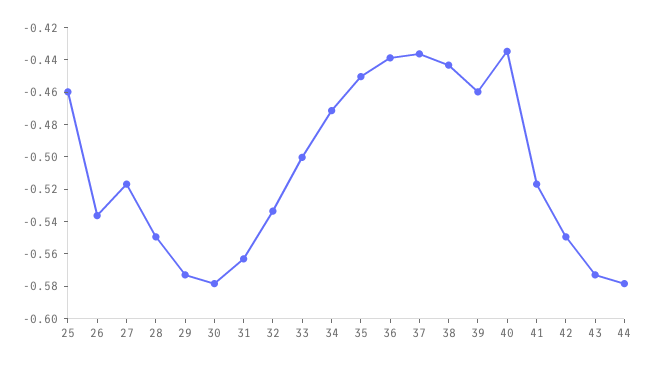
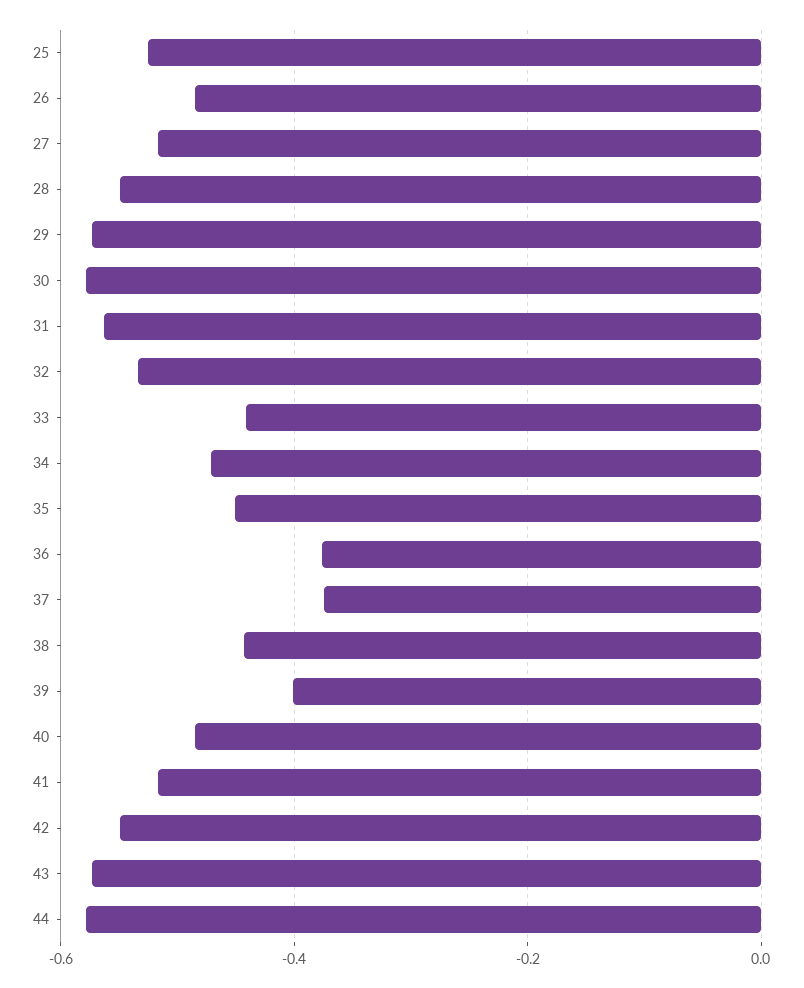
  {
-   "25": -0.46,
+   "25": -0.52,
-   "26": -0.535,
+   "26": -0.48,
    "27": -0.515,
    "28": -0.55,
    "29": -0.575,
    "30": -0.58,
    "31": -0.565,
    "32": -0.535,
-   "33": -0.5,
+   "33": -0.44,
    "34": -0.47,
    "35": -0.45,
-   "36": -0.44,
+   "36": -0.38,
-   "37": -0.435,
+   "37": -0.38,
    "38": -0.445,
-   "39": -0.46,
+   "39": -0.4,
-   "40": -0.435,
+   "40": -0.48,
    "41": -0.515,
    "42": -0.55,
    "43": -0.575,
    "44": -0.58
  }

